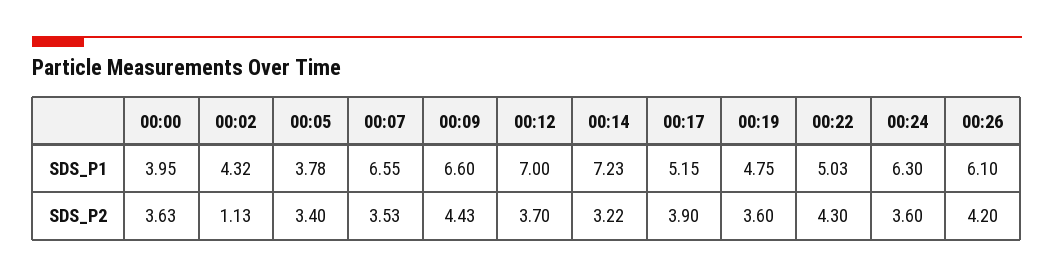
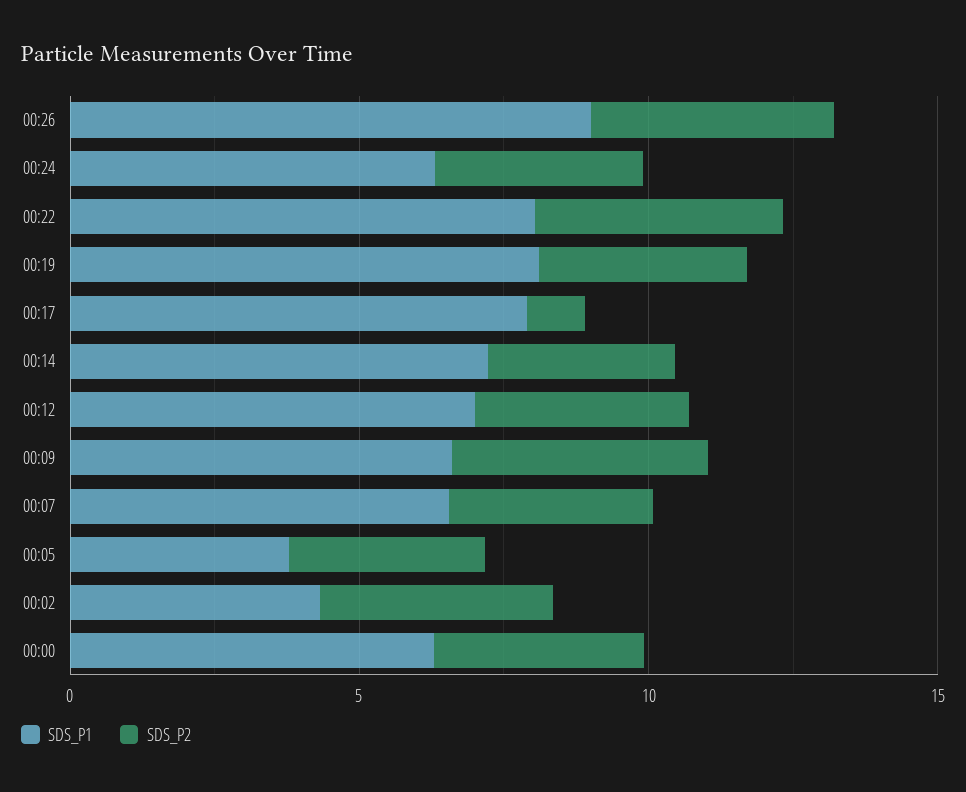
  {
    "SDS_P1": {
-     "00:00": 3.95,
+     "00:00": 6,
      "00:02": 4.32,
      "00:05": 3.78,
      "00:07": 6.55,
      "00:09": 6.6,
      "00:12": 7,
      "00:14": 7.23,
-     "00:17": 5.15,
+     "00:17": 8,
-     "00:19": 4.75,
+     "00:19": 8,
-     "00:22": 5.03,
+     "00:22": 8,
      "00:24": 6.3,
-     "00:26": 6.1
+     "00:26": 9
    },
    "SDS_P2": {
      "00:00": 3.63,
-     "00:02": 1.13,
+     "00:02": 4,
      "00:05": 3.4,
      "00:07": 3.53,
      "00:09": 4.43,
      "00:12": 3.7,
      "00:14": 3.22,
-     "00:17": 3.9,
+     "00:17": 1,
      "00:19": 3.6,
      "00:22": 4.3,
      "00:24": 3.6,
      "00:26": 4.2
    }
  }

